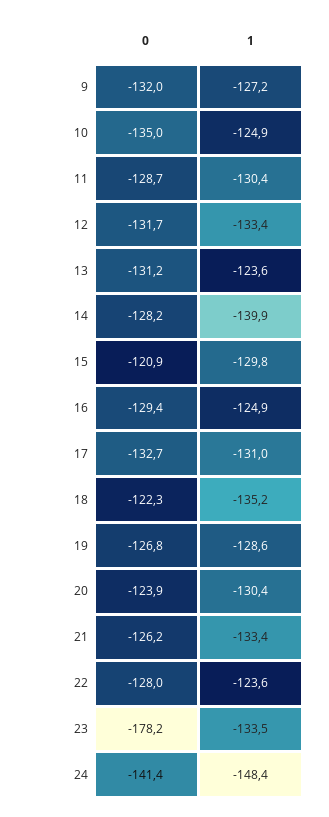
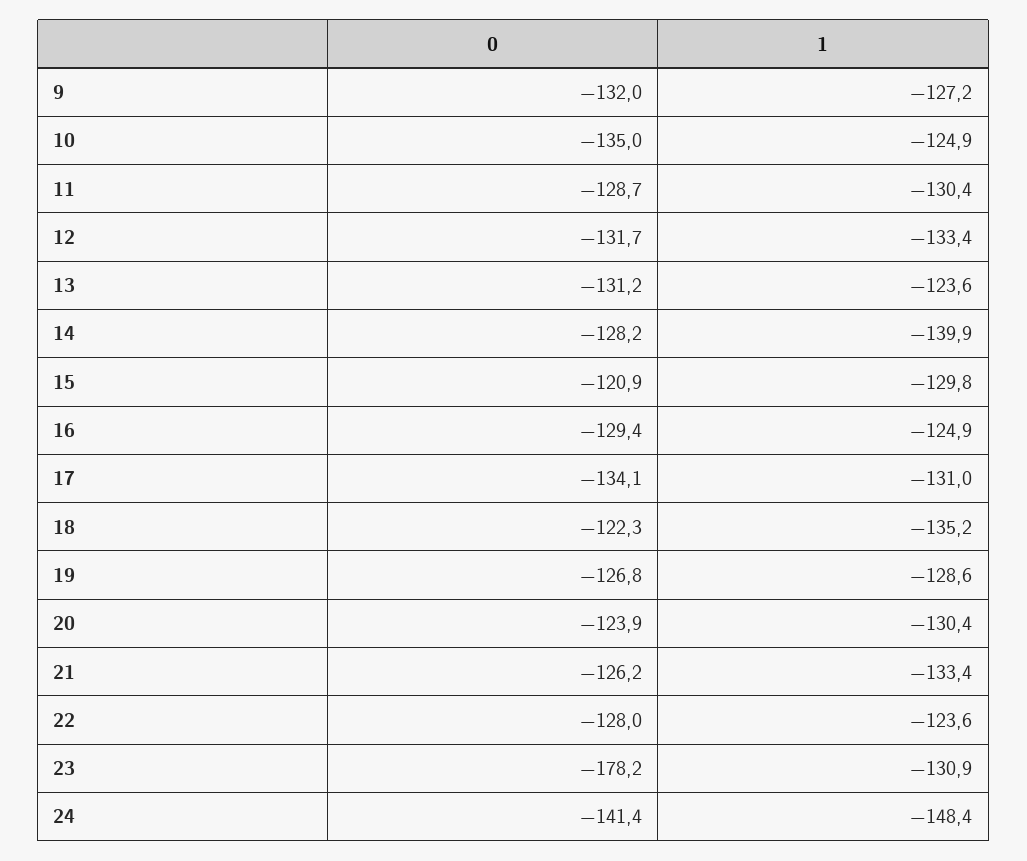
  {
    "0": {
      "9": -132,
      "10": -135,
      "11": -128.7,
      "12": -131.7,
      "13": -131.2,
      "14": -128.2,
      "15": -120.9,
      "16": -129.4,
-     "17": -132.7,
+     "17": -134.1,
      "18": -122.3,
      "19": -126.8,
      "20": -123.9,
      "21": -126.2,
      "22": -128,
      "23": -178.2,
      "24": -141.4
    },
    "1": {
      "9": -127.2,
      "10": -124.9,
      "11": -130.4,
      "12": -133.4,
      "13": -123.6,
      "14": -139.9,
      "15": -129.8,
      "16": -124.9,
      "17": -131,
      "18": -135.2,
      "19": -128.6,
      "20": -130.4,
      "21": -133.4,
      "22": -123.6,
-     "23": -133.5,
+     "23": -130.9,
      "24": -148.4
    }
  }

